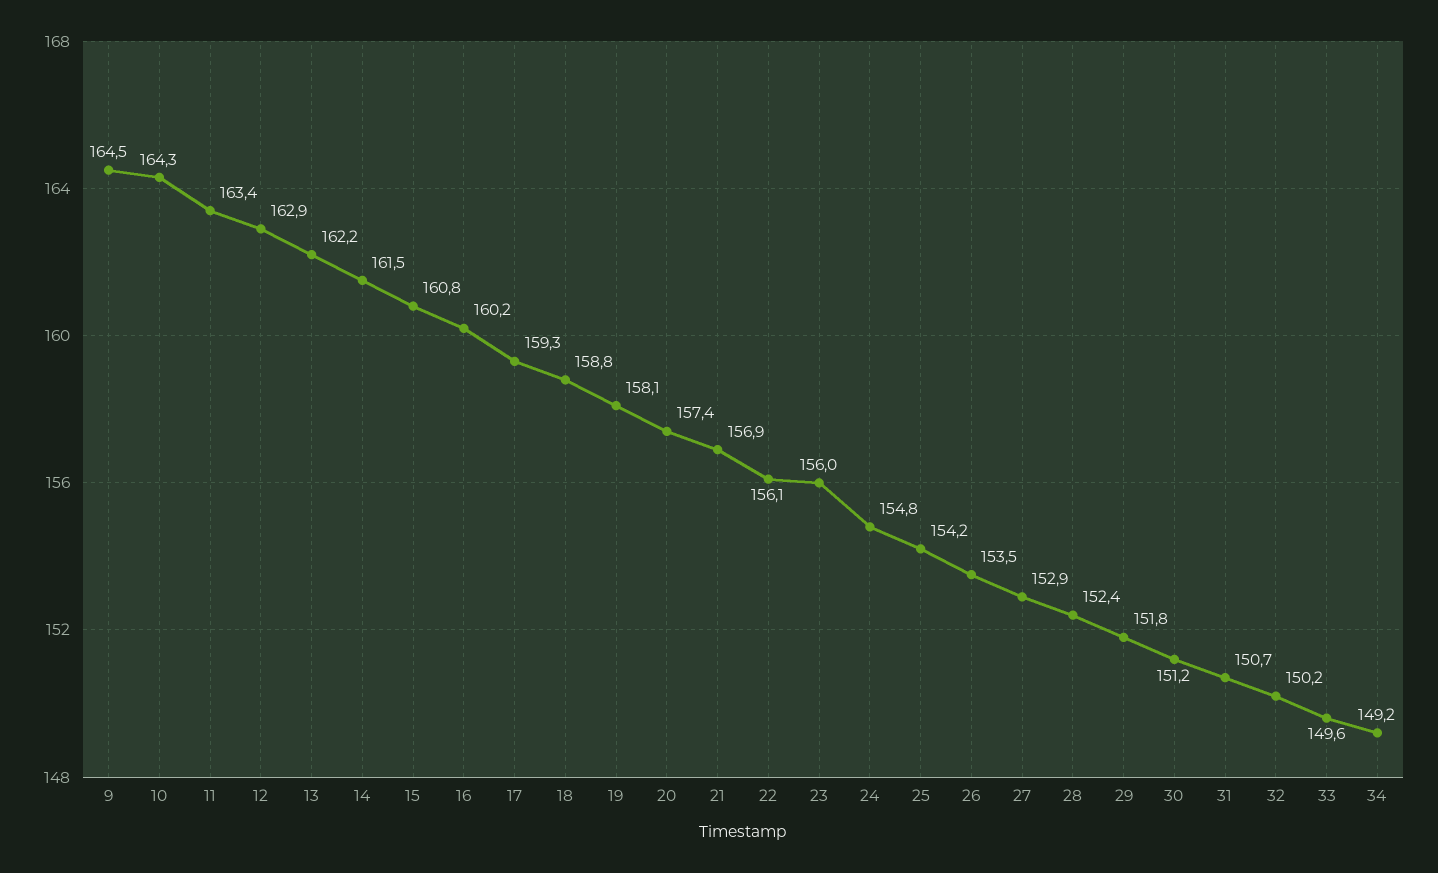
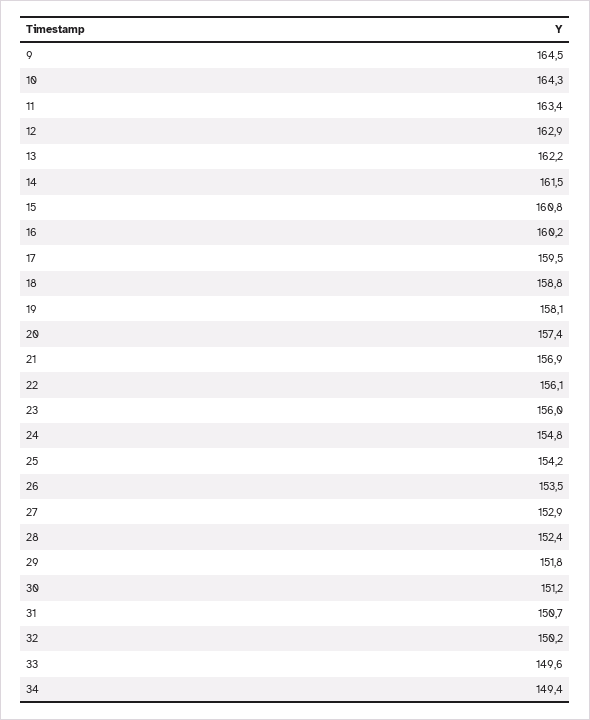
  {
    "9": 164.5,
    "10": 164.3,
    "11": 163.4,
    "12": 162.9,
    "13": 162.2,
    "14": 161.5,
    "15": 160.8,
    "16": 160.2,
-   "17": 159.3,
+   "17": 159.5,
    "18": 158.8,
    "19": 158.1,
    "20": 157.4,
    "21": 156.9,
    "22": 156.1,
    "23": 156,
    "24": 154.8,
    "25": 154.2,
    "26": 153.5,
    "27": 152.9,
    "28": 152.4,
    "29": 151.8,
    "30": 151.2,
    "31": 150.7,
    "32": 150.2,
    "33": 149.6,
-   "34": 149.2
+   "34": 149.4
  }

